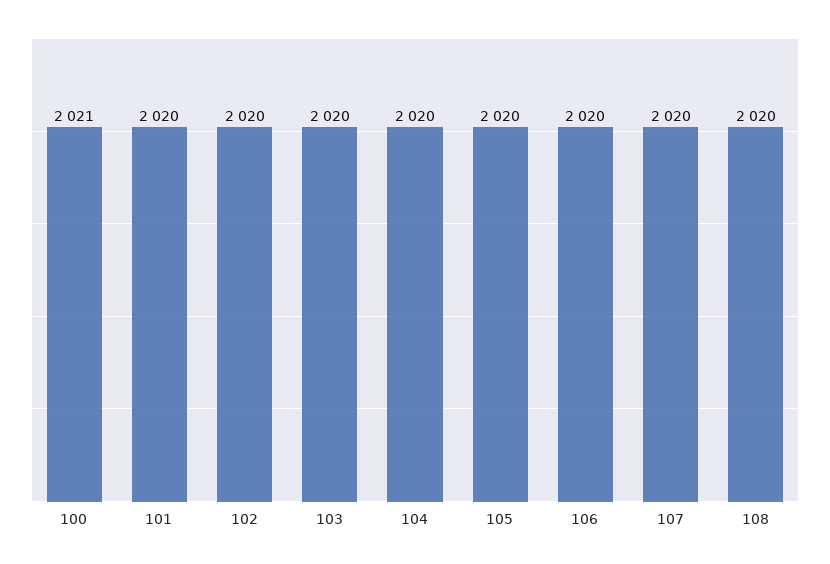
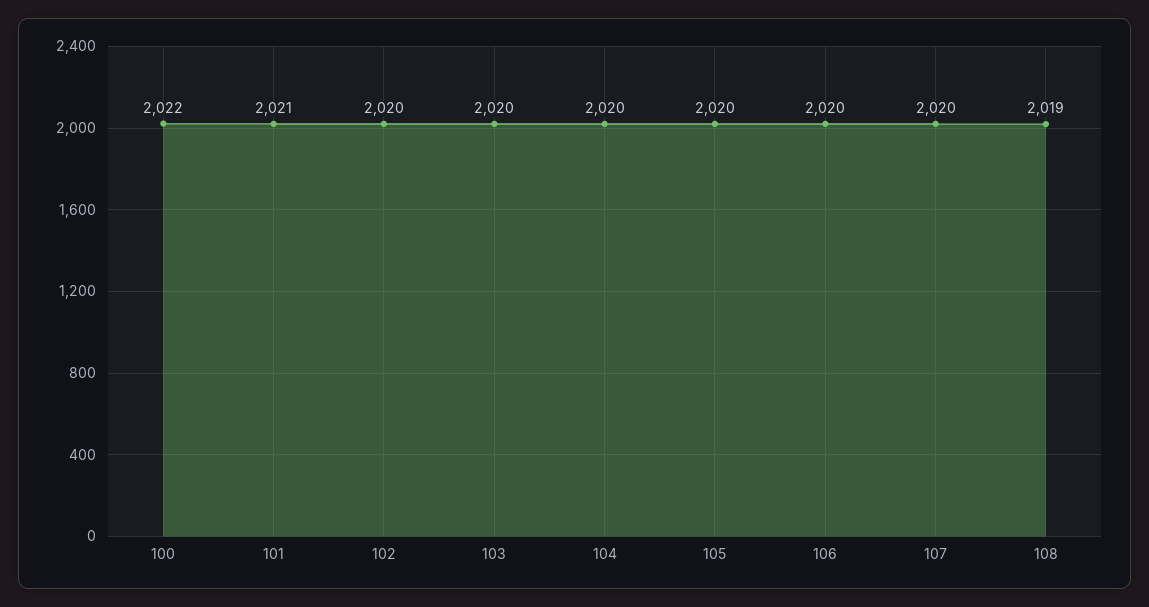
  {
-   "100": 2021,
+   "100": 2022,
-   "101": 2020,
+   "101": 2021,
    "102": 2020,
    "103": 2020,
    "104": 2020,
    "105": 2020,
    "106": 2020,
    "107": 2020,
-   "108": 2020
+   "108": 2019
  }

